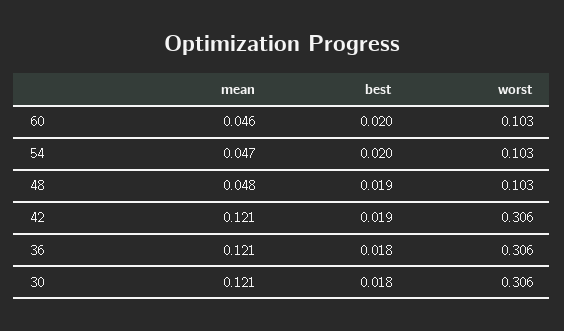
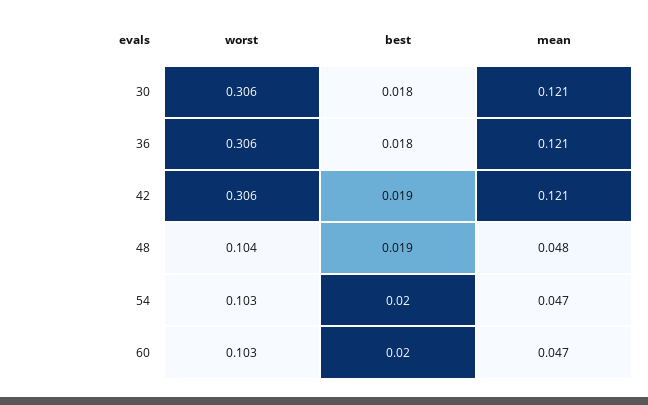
  {
    "mean": {
-     "60": 0.046,
+     "60": 0.047,
      "54": 0.047,
      "48": 0.048,
      "42": 0.121,
      "36": 0.121,
      "30": 0.121
    },
    "best": {
      "60": 0.02,
      "54": 0.02,
      "48": 0.019,
      "42": 0.019,
      "36": 0.018,
      "30": 0.018
    },
    "worst": {
      "60": 0.103,
      "54": 0.103,
-     "48": 0.103,
+     "48": 0.104,
      "42": 0.306,
      "36": 0.306,
      "30": 0.306
    }
  }

